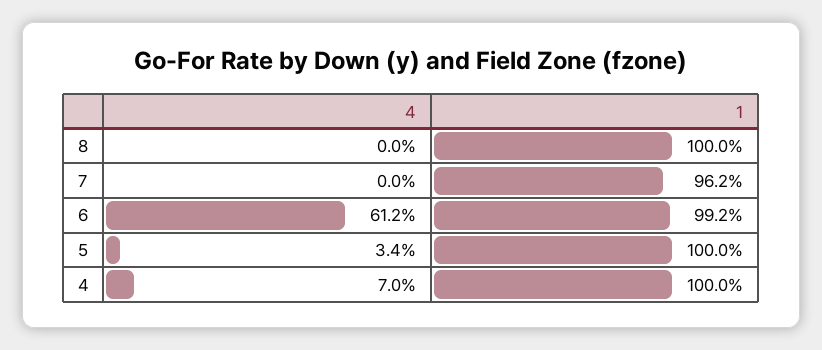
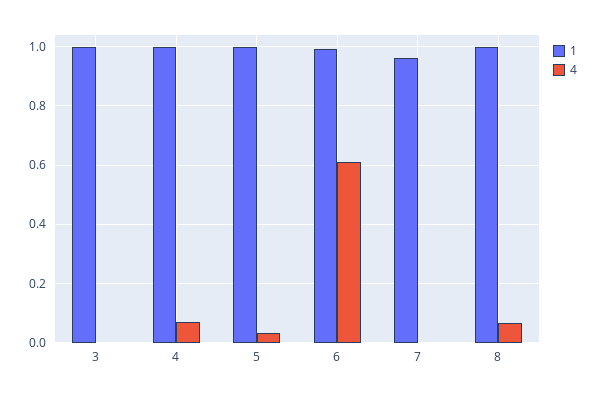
  {
    "4": {
-     "8": 0,
+     "8": 0.075,
      "7": 0,
      "6": 0.612,
      "5": 0.034,
-     "4": 0.07
+     "4": 0.07,
+     "3": 0
    },
    "1": {
      "8": 1,
      "7": 0.962,
      "6": 0.992,
      "5": 1,
-     "4": 1
+     "4": 1,
+     "3": 1
    }
  }

